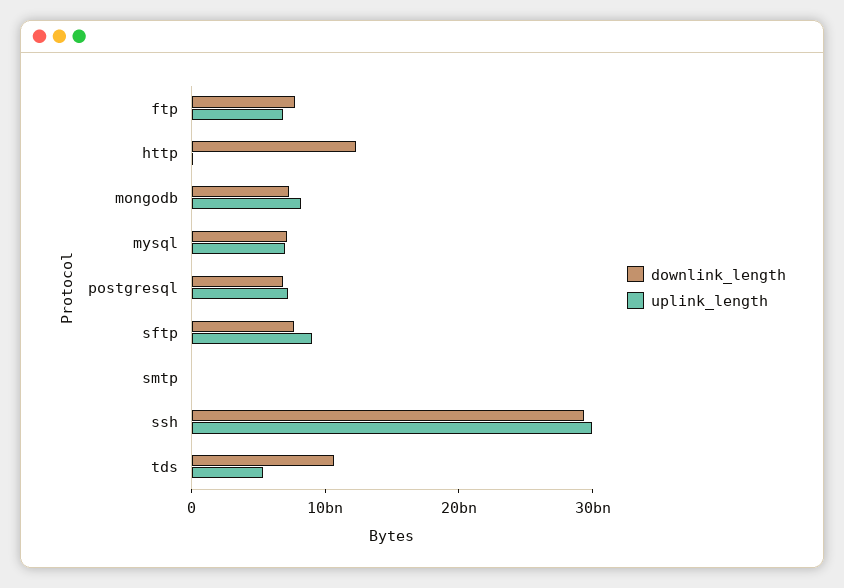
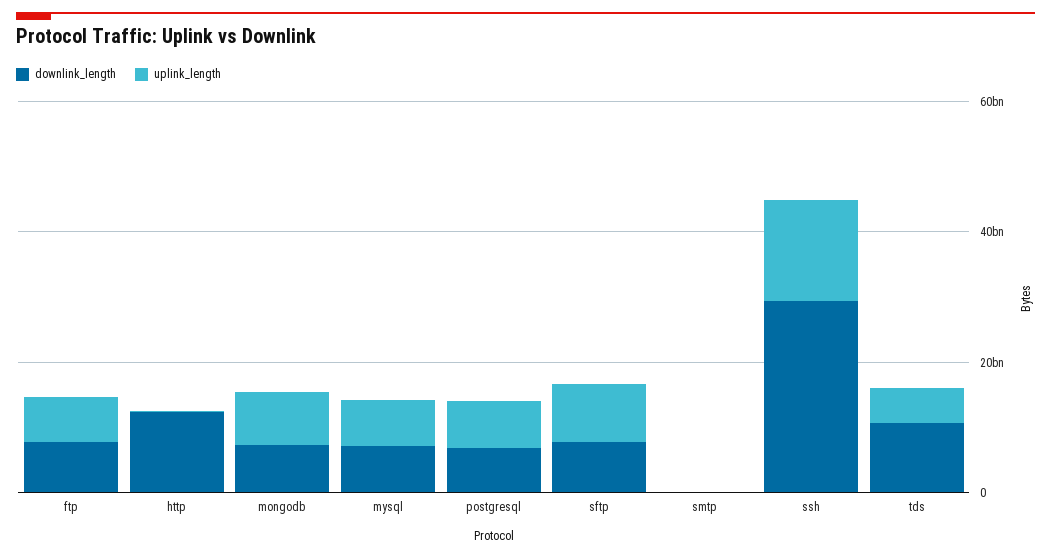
  {
    "downlink_length": {
      "ftp": 8000000000,
      "http": 12000000000,
      "mongodb": 8000000000,
      "mysql": 8000000000,
      "postgresql": 6000000000,
      "sftp": 8000000000,
      "smtp": 0,
      "ssh": 30000000000,
      "tds": 10000000000
    },
    "uplink_length": {
      "ftp": 6000000000,
      "http": 0,
      "mongodb": 8000000000,
      "mysql": 6000000000,
      "postgresql": 8000000000,
      "sftp": 10000000000,
      "smtp": 0,
-     "ssh": 30000000000,
+     "ssh": 15000000000,
      "tds": 6000000000
    }
  }

